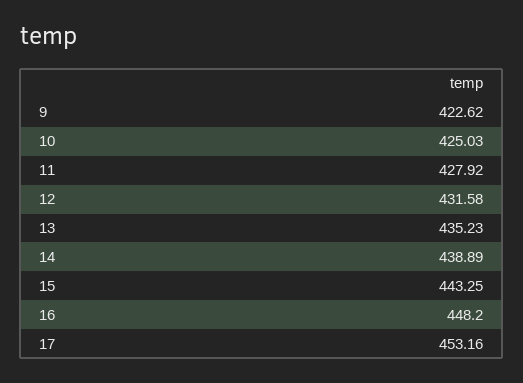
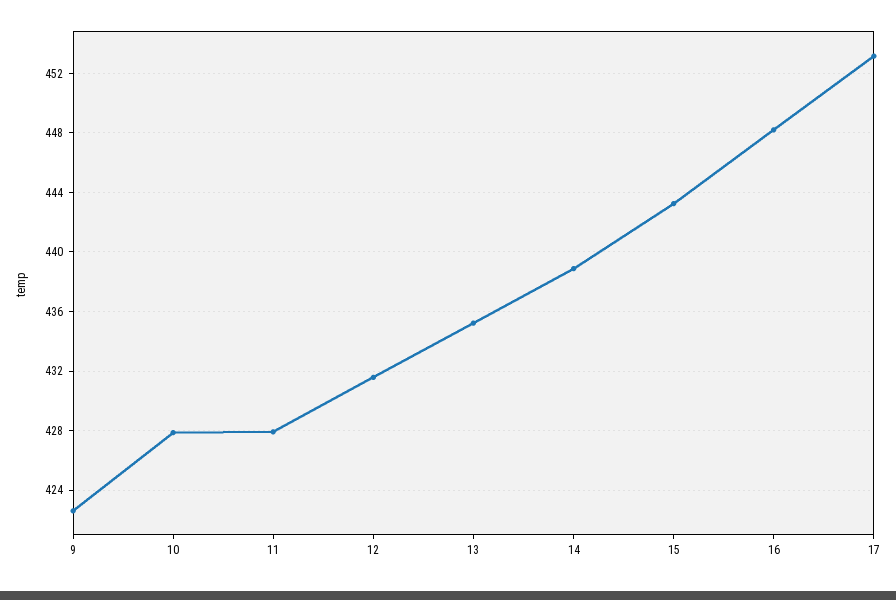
  {
    "9": 422.62,
-   "10": 425.03,
+   "10": 428,
    "11": 427.92,
    "12": 431.58,
    "13": 435.23,
    "14": 438.89,
    "15": 443.25,
    "16": 448.2,
    "17": 453.16
  }

